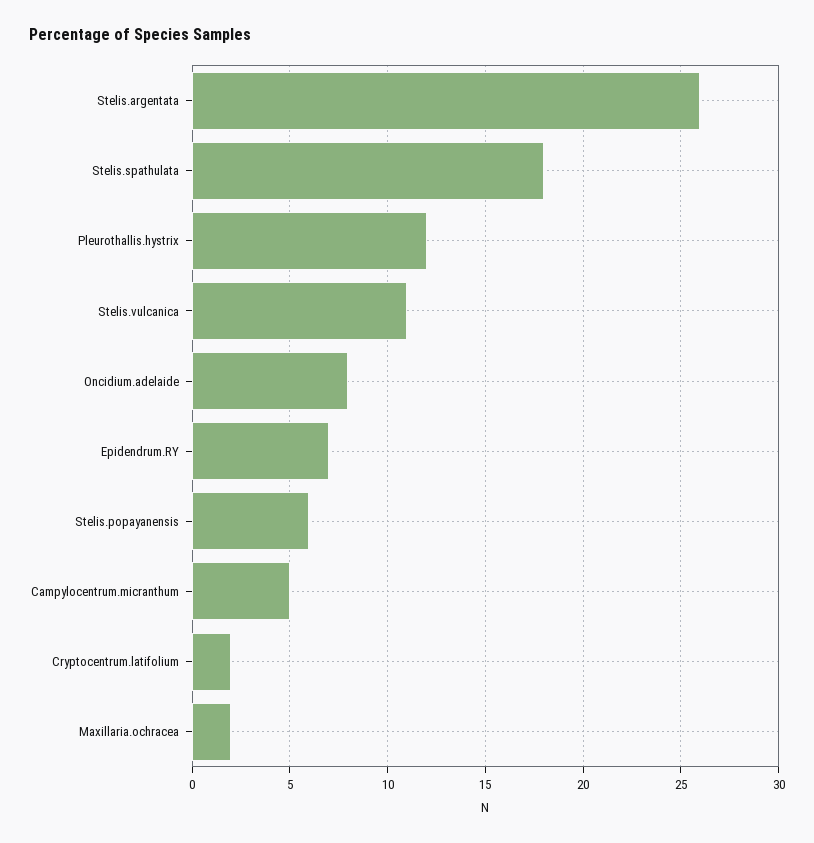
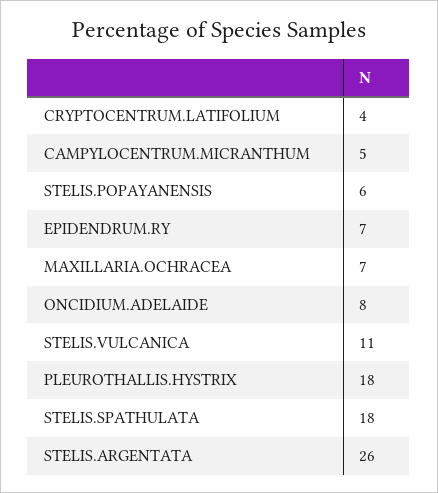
  {
    "Stelis.argentata": 26,
    "Stelis.spathulata": 18,
-   "Pleurothallis.hystrix": 12,
+   "Pleurothallis.hystrix": 18,
    "Stelis.vulcanica": 11,
    "Oncidium.adelaide": 8,
    "Epidendrum.RY": 7,
    "Stelis.popayanensis": 6,
    "Campylocentrum.micranthum": 5,
-   "Cryptocentrum.latifolium": 2,
+   "Cryptocentrum.latifolium": 4,
-   "Maxillaria.ochracea": 2
+   "Maxillaria.ochracea": 7
  }

